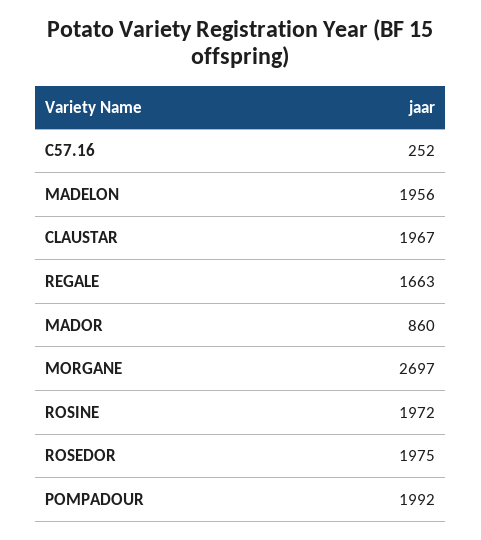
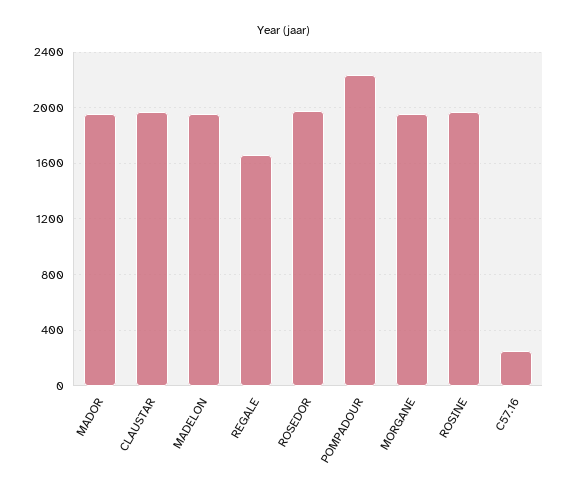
  {
    "C57.16": 252,
    "MADELON": 1956,
    "CLAUSTAR": 1967,
    "REGALE": 1663,
-   "MADOR": 860,
+   "MADOR": 1950,
-   "MORGANE": 2697,
+   "MORGANE": 1950,
    "ROSINE": 1972,
    "ROSEDOR": 1975,
-   "POMPADOUR": 1992
+   "POMPADOUR": 2250
  }

